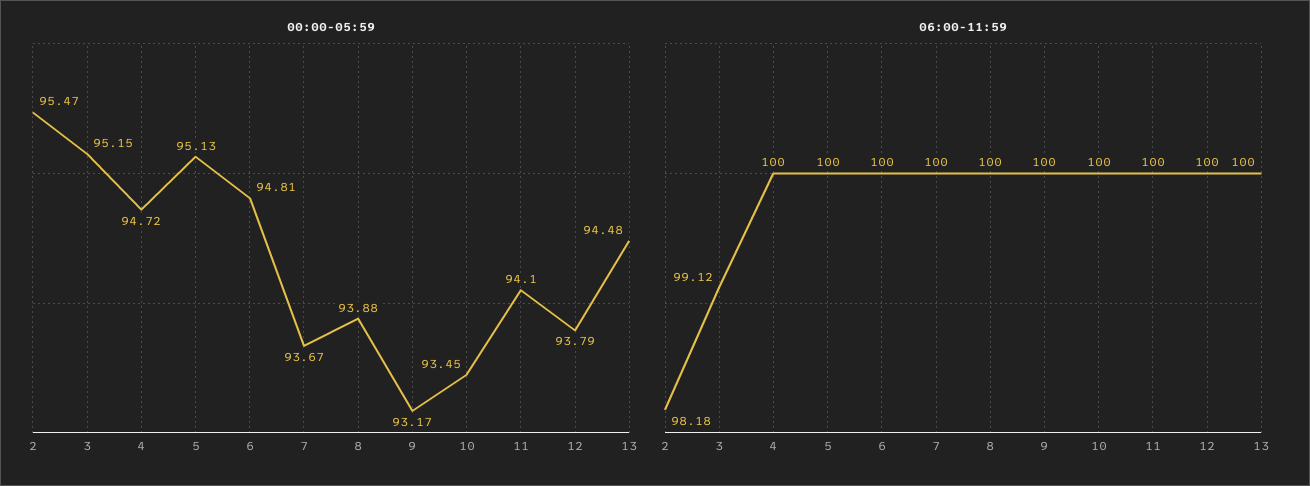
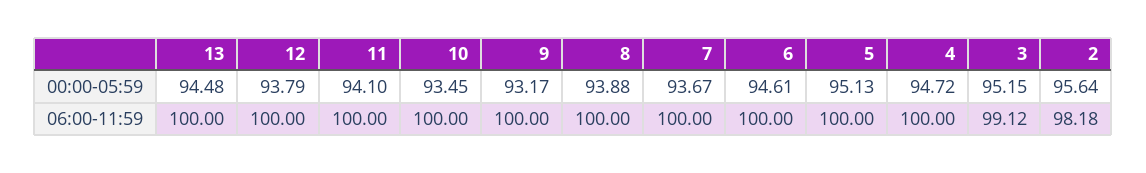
  {
    "00:00-05:59": {
-     "2": 95.47,
+     "2": 95.64,
      "3": 95.15,
      "4": 94.72,
      "5": 95.13,
-     "6": 94.81,
+     "6": 94.61,
      "7": 93.67,
      "8": 93.88,
      "9": 93.17,
      "10": 93.45,
      "11": 94.1,
      "12": 93.79,
      "13": 94.48
    },
    "06:00-11:59": {
      "2": 98.18,
      "3": 99.12,
      "4": 100,
      "5": 100,
      "6": 100,
      "7": 100,
      "8": 100,
      "9": 100,
      "10": 100,
      "11": 100,
      "12": 100,
      "13": 100
    }
  }

